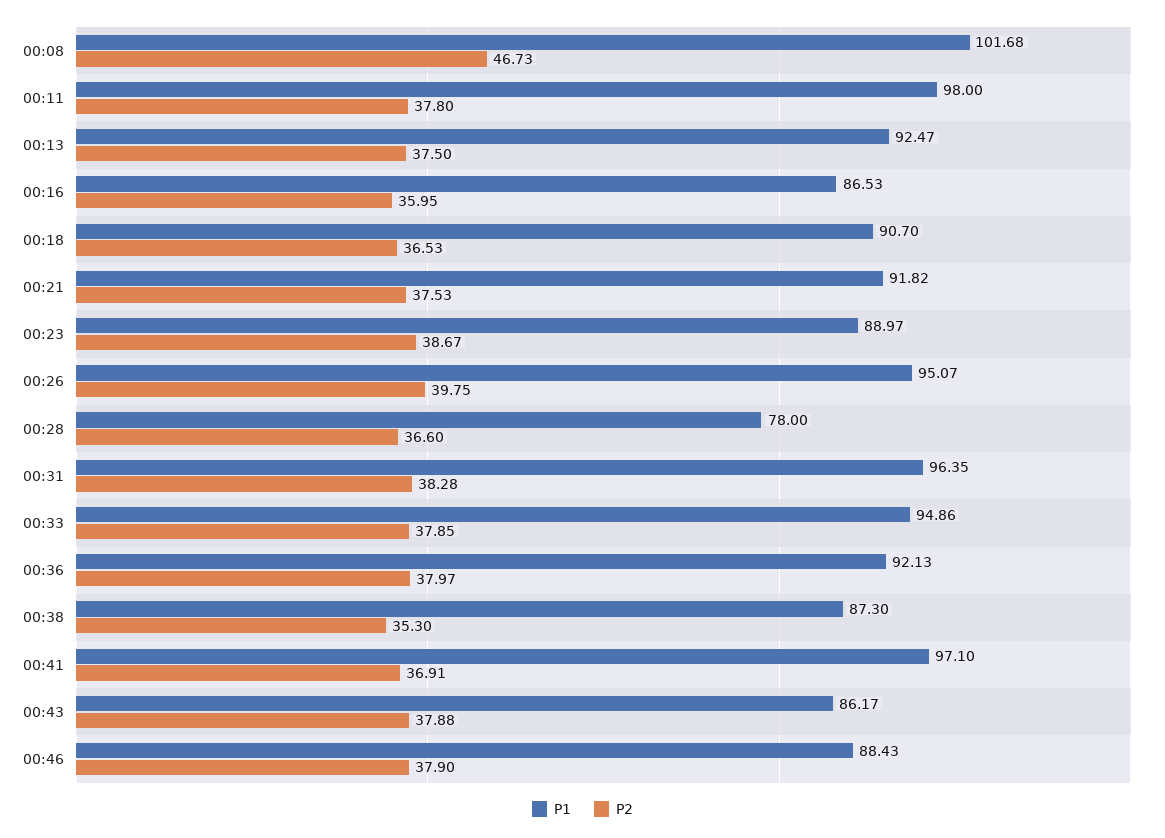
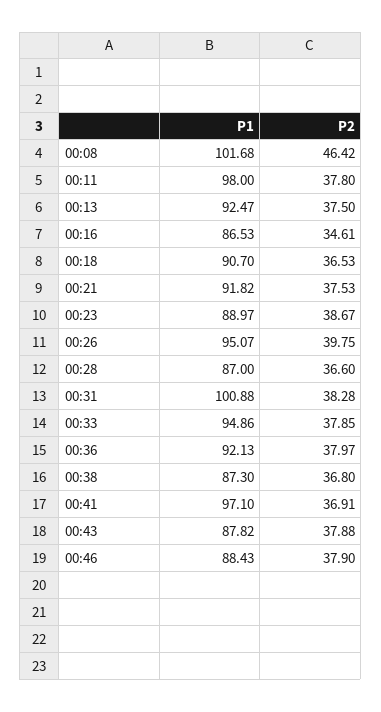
  {
    "P1": {
      "00:08": 101.68,
      "00:11": 98,
      "00:13": 92.47,
      "00:16": 86.53,
      "00:18": 90.7,
      "00:21": 91.82,
      "00:23": 88.97,
      "00:26": 95.07,
-     "00:28": 78,
+     "00:28": 87,
-     "00:31": 96.35,
+     "00:31": 100.88,
      "00:33": 94.86,
      "00:36": 92.13,
      "00:38": 87.3,
      "00:41": 97.1,
-     "00:43": 86.17,
+     "00:43": 87.82,
      "00:46": 88.43
    },
    "P2": {
-     "00:08": 46.73,
+     "00:08": 46.42,
      "00:11": 37.8,
      "00:13": 37.5,
-     "00:16": 35.95,
+     "00:16": 34.61,
      "00:18": 36.53,
      "00:21": 37.53,
      "00:23": 38.67,
      "00:26": 39.75,
      "00:28": 36.6,
      "00:31": 38.28,
      "00:33": 37.85,
      "00:36": 37.97,
-     "00:38": 35.3,
+     "00:38": 36.8,
      "00:41": 36.91,
      "00:43": 37.88,
      "00:46": 37.9
    }
  }

